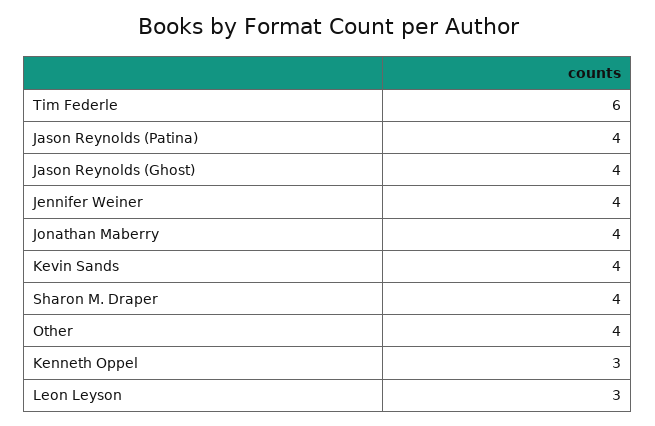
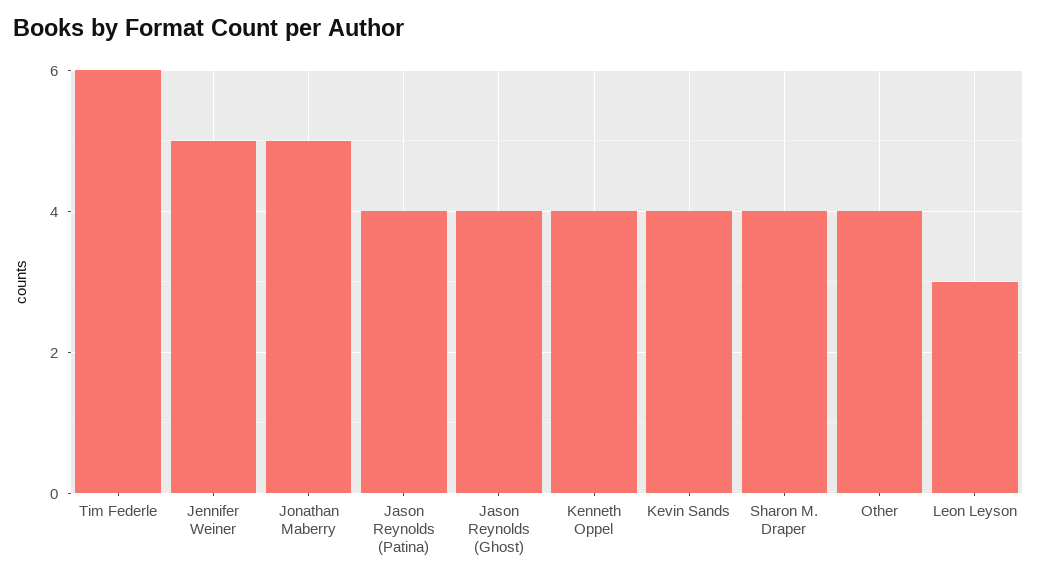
  {
    "Tim Federle": 6,
    "Jason Reynolds (Patina)": 4,
    "Jason Reynolds (Ghost)": 4,
-   "Jennifer Weiner": 4,
+   "Jennifer Weiner": 5,
-   "Jonathan Maberry": 4,
+   "Jonathan Maberry": 5,
    "Kevin Sands": 4,
    "Sharon M. Draper": 4,
    "Other": 4,
-   "Kenneth Oppel": 3,
+   "Kenneth Oppel": 4,
    "Leon Leyson": 3
  }

